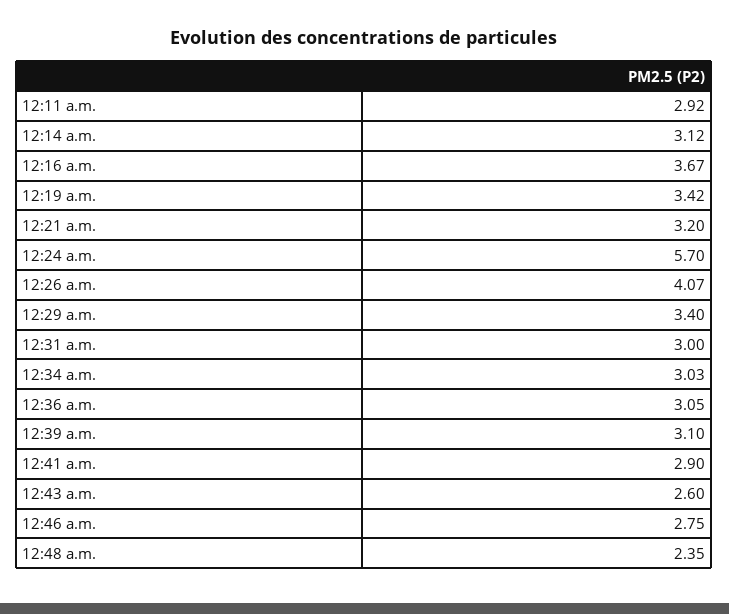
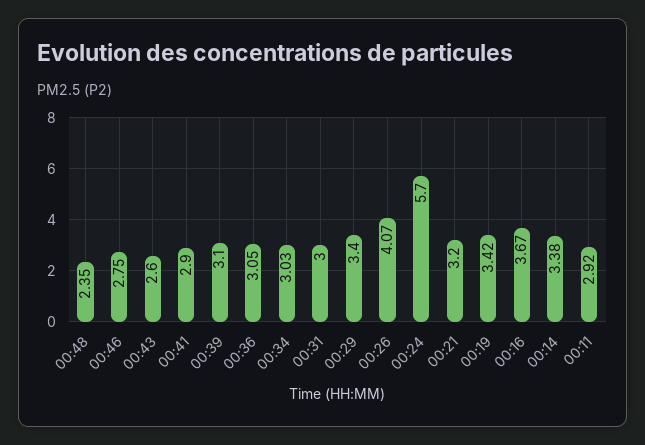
  {
    "12:11 a.m.": 2.92,
-   "12:14 a.m.": 3.12,
+   "12:14 a.m.": 3.38,
    "12:16 a.m.": 3.67,
    "12:19 a.m.": 3.42,
    "12:21 a.m.": 3.2,
    "12:24 a.m.": 5.7,
    "12:26 a.m.": 4.07,
    "12:29 a.m.": 3.4,
    "12:31 a.m.": 3,
    "12:34 a.m.": 3.03,
    "12:36 a.m.": 3.05,
    "12:39 a.m.": 3.1,
    "12:41 a.m.": 2.9,
    "12:43 a.m.": 2.6,
    "12:46 a.m.": 2.75,
    "12:48 a.m.": 2.35
  }

